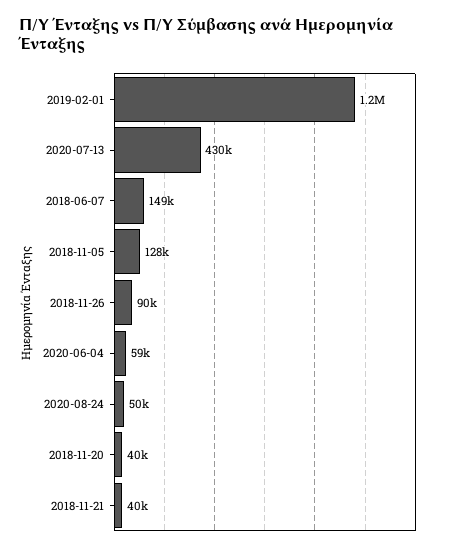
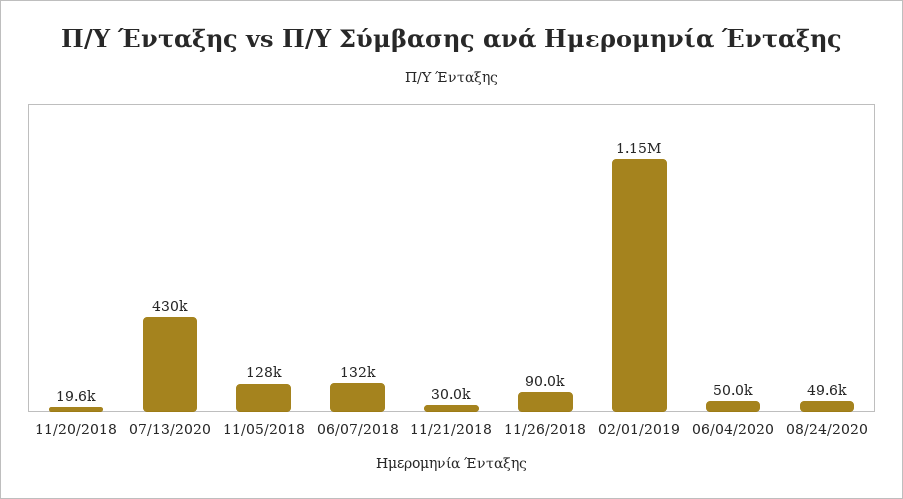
  {
    "2019-02-01": 1150000,
    "2020-07-13": 430000,
-   "2018-06-07": 149000,
+   "2018-06-07": 132000,
    "2018-11-05": 128000,
    "2018-11-26": 90000,
-   "2020-06-04": 59000,
+   "2020-06-04": 50000,
    "2020-08-24": 49600,
-   "2018-11-20": 40000,
+   "2018-11-20": 19600,
-   "2018-11-21": 40000
+   "2018-11-21": 30000
  }

